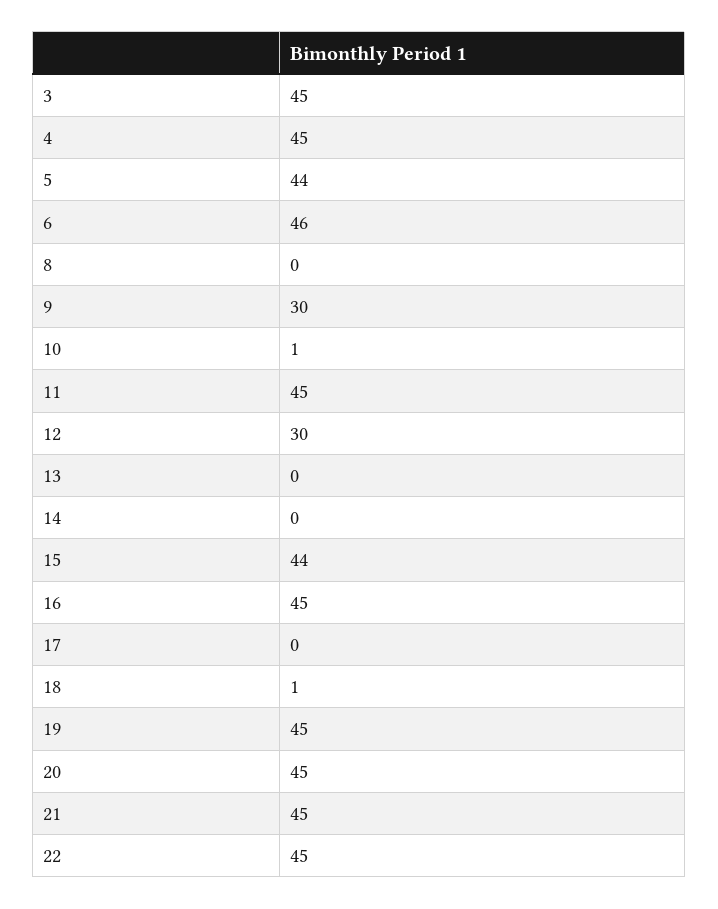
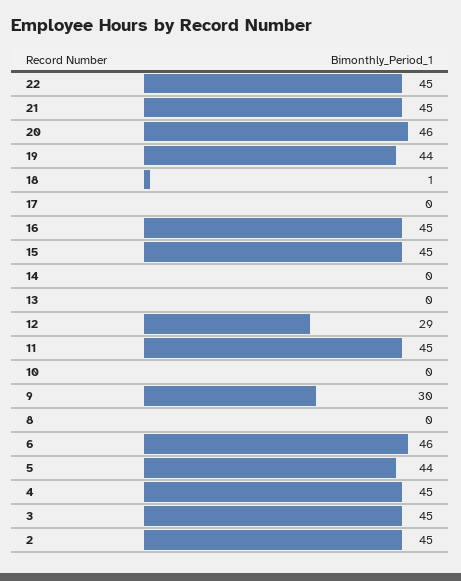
  {
    "3": 45,
    "4": 45,
    "5": 44,
    "6": 46,
    "8": 0,
    "9": 30,
-   "10": 1,
+   "10": 0,
    "11": 45,
-   "12": 30,
+   "12": 29,
    "13": 0,
    "14": 0,
-   "15": 44,
+   "15": 45,
    "16": 45,
    "17": 0,
    "18": 1,
-   "19": 45,
+   "19": 44,
-   "20": 45,
+   "20": 46,
    "21": 45,
-   "22": 45
+   "22": 45,
+   "2": 45
  }

